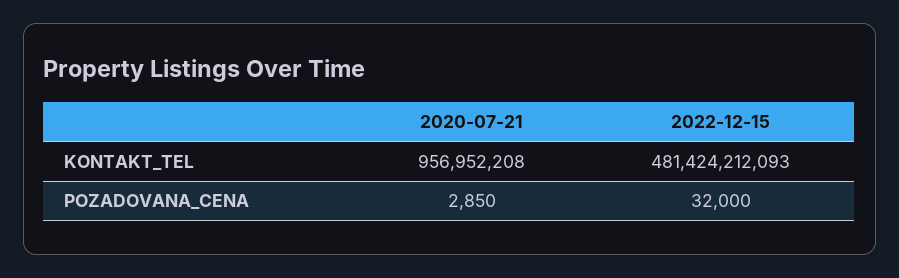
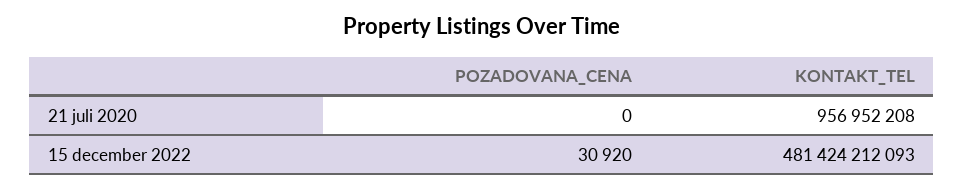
  {
    "2020-07-21": {
      "KONTAKT_TEL": 956952208,
-     "POZADOVANA_CENA": 2850
+     "POZADOVANA_CENA": 0
    },
    "2022-12-15": {
      "KONTAKT_TEL": 481424212093,
-     "POZADOVANA_CENA": 32000
+     "POZADOVANA_CENA": 30920
    }
  }

